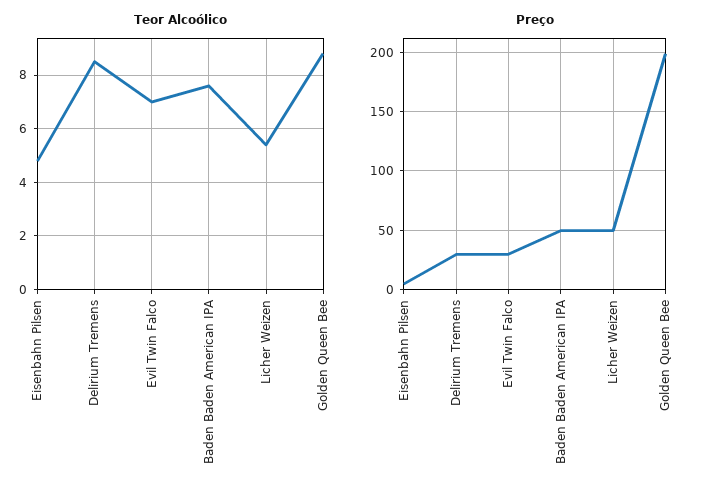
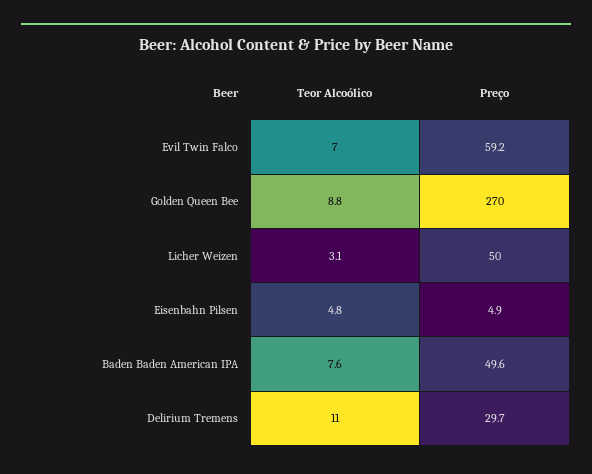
  {
    "Teor Alcoólico": {
      "Eisenbahn Pilsen": 4.8,
-     "Delirium Tremens": 8.5,
+     "Delirium Tremens": 11,
      "Evil Twin Falco": 7,
      "Baden Baden American IPA": 7.6,
-     "Licher Weizen": 5.5,
+     "Licher Weizen": 3.1,
      "Golden Queen Bee": 8.8
    },
    "Preço": {
      "Eisenbahn Pilsen": 4.9,
      "Delirium Tremens": 29.7,
-     "Evil Twin Falco": 30,
+     "Evil Twin Falco": 59.2,
      "Baden Baden American IPA": 49.6,
      "Licher Weizen": 50,
-     "Golden Queen Bee": 200
+     "Golden Queen Bee": 270
    }
  }

